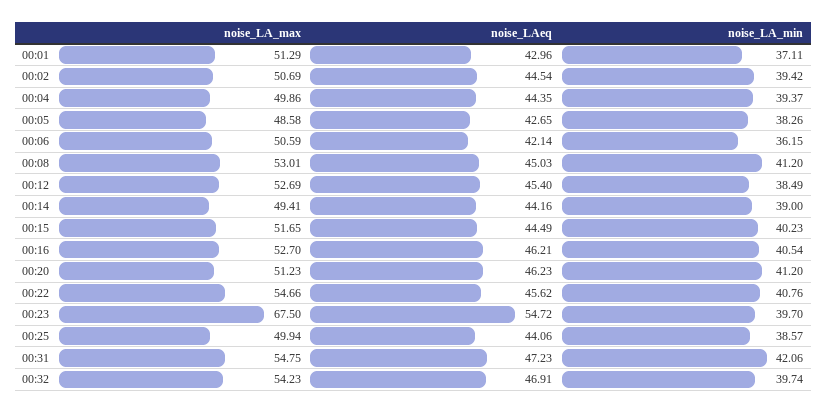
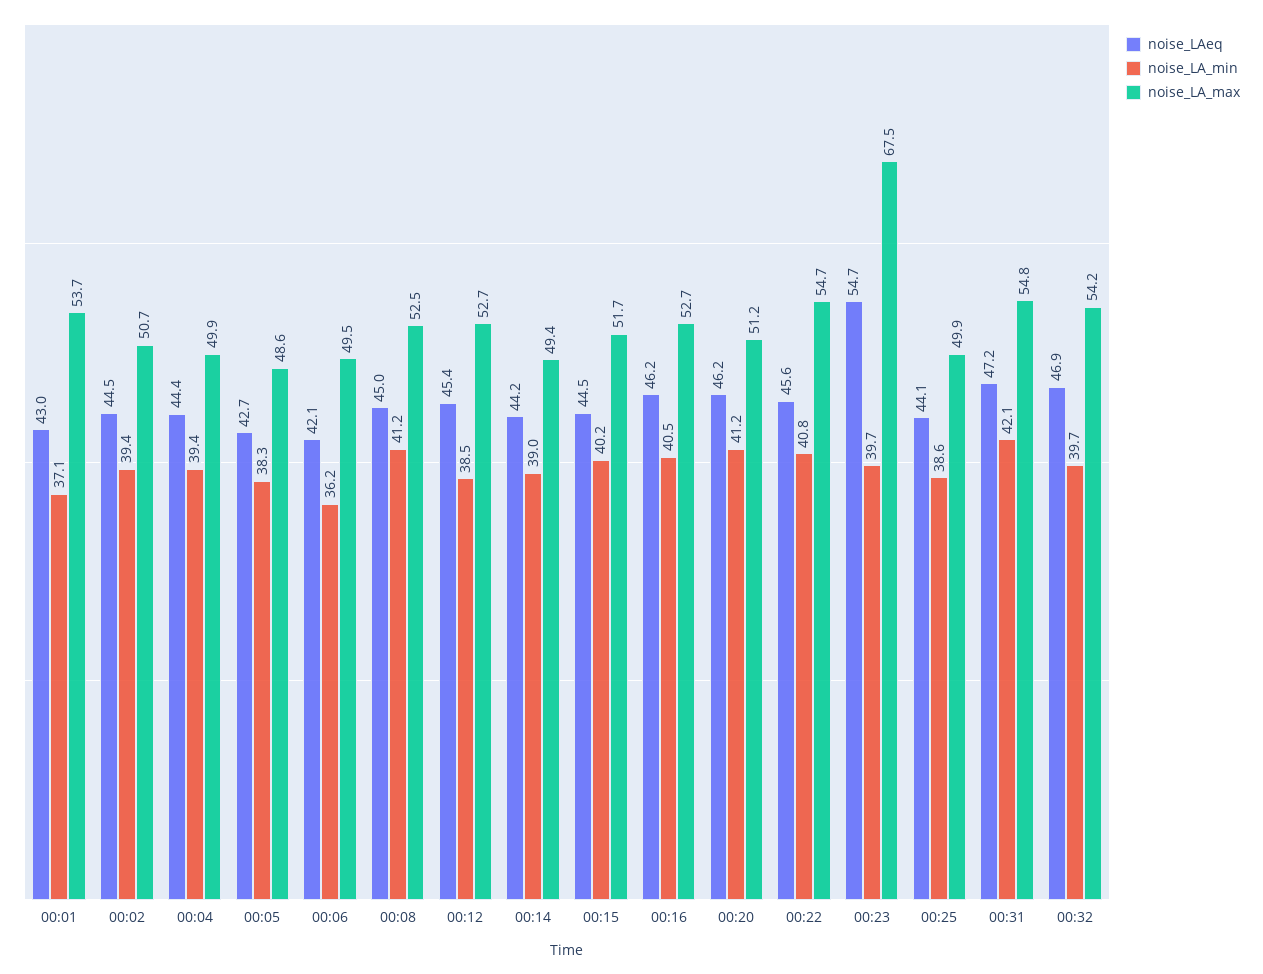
  {
    "noise_LA_max": {
-     "00:01": 51.29,
+     "00:01": 53.7,
      "00:02": 50.69,
      "00:04": 49.86,
      "00:05": 48.58,
-     "00:06": 50.59,
+     "00:06": 49.5,
-     "00:08": 53.01,
+     "00:08": 52.5,
      "00:12": 52.69,
      "00:14": 49.41,
      "00:15": 51.65,
      "00:16": 52.7,
      "00:20": 51.23,
      "00:22": 54.66,
      "00:23": 67.5,
      "00:25": 49.94,
      "00:31": 54.75,
      "00:32": 54.23
    },
    "noise_LAeq": {
      "00:01": 42.96,
      "00:02": 44.54,
      "00:04": 44.35,
      "00:05": 42.65,
      "00:06": 42.14,
      "00:08": 45.03,
      "00:12": 45.4,
      "00:14": 44.16,
      "00:15": 44.49,
      "00:16": 46.21,
      "00:20": 46.23,
      "00:22": 45.62,
      "00:23": 54.72,
      "00:25": 44.06,
      "00:31": 47.23,
      "00:32": 46.91
    },
    "noise_LA_min": {
      "00:01": 37.11,
      "00:02": 39.42,
      "00:04": 39.37,
      "00:05": 38.26,
      "00:06": 36.15,
      "00:08": 41.2,
      "00:12": 38.49,
      "00:14": 39,
      "00:15": 40.23,
      "00:16": 40.54,
      "00:20": 41.2,
      "00:22": 40.76,
      "00:23": 39.7,
      "00:25": 38.57,
      "00:31": 42.06,
      "00:32": 39.74
    }
  }

